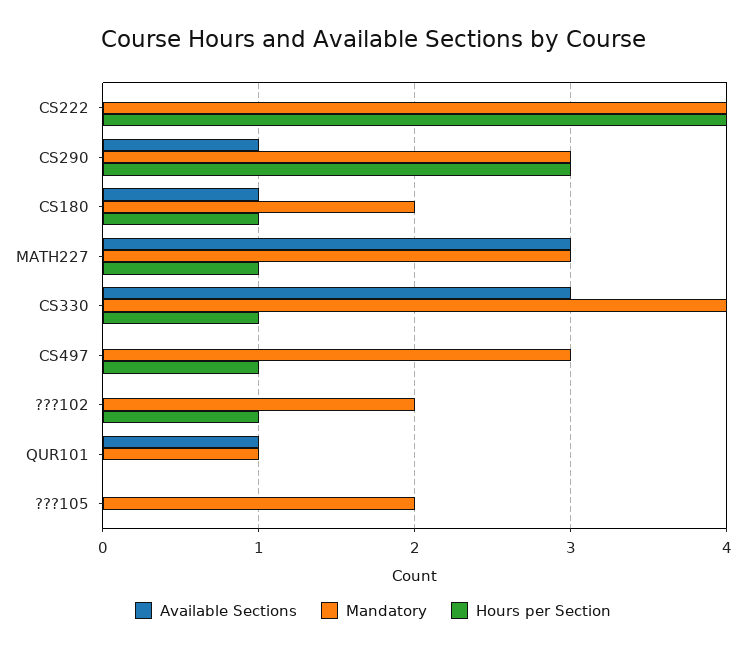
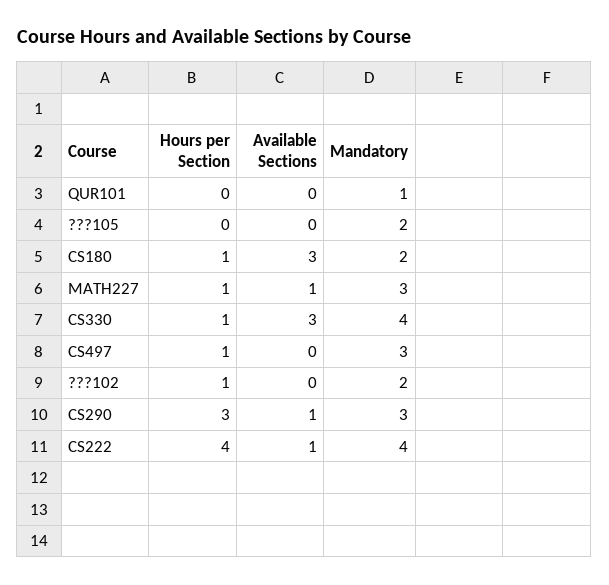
  {
    "Available Sections": {
-     "CS222": 0,
+     "CS222": 1,
      "CS290": 1,
-     "CS180": 1,
+     "CS180": 3,
-     "MATH227": 3,
+     "MATH227": 1,
      "CS330": 3,
      "CS497": 0,
      "???102": 0,
-     "QUR101": 1,
+     "QUR101": 0,
      "???105": 0
    },
    "Mandatory": {
      "CS222": 4,
      "CS290": 3,
      "CS180": 2,
      "MATH227": 3,
      "CS330": 4,
      "CS497": 3,
      "???102": 2,
      "QUR101": 1,
      "???105": 2
    },
    "Hours per Section": {
      "CS222": 4,
      "CS290": 3,
      "CS180": 1,
      "MATH227": 1,
      "CS330": 1,
      "CS497": 1,
      "???102": 1,
      "QUR101": 0,
      "???105": 0
    }
  }

